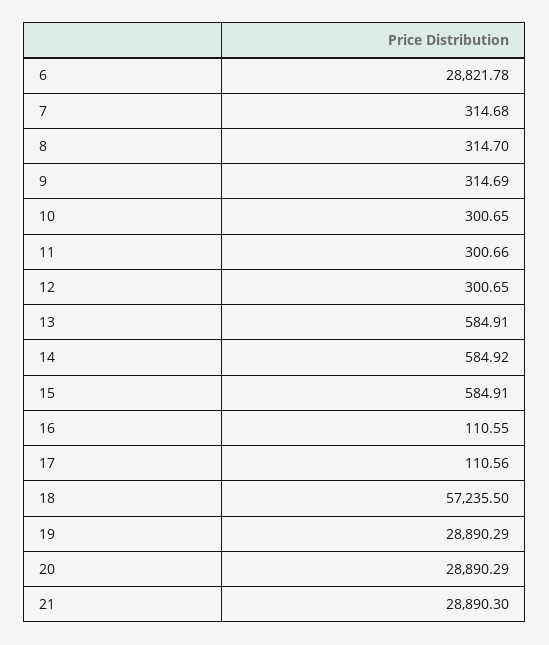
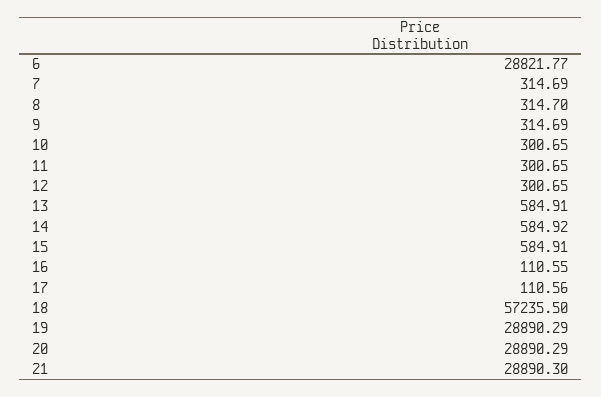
  {
-   "6": 28821.78,
+   "6": 28821.77,
-   "7": 314.68,
+   "7": 314.69,
    "8": 314.7,
    "9": 314.69,
    "10": 300.65,
-   "11": 300.66,
+   "11": 300.65,
    "12": 300.65,
    "13": 584.91,
    "14": 584.92,
    "15": 584.91,
    "16": 110.55,
    "17": 110.56,
    "18": 57235.5,
    "19": 28890.29,
    "20": 28890.29,
    "21": 28890.3
  }

